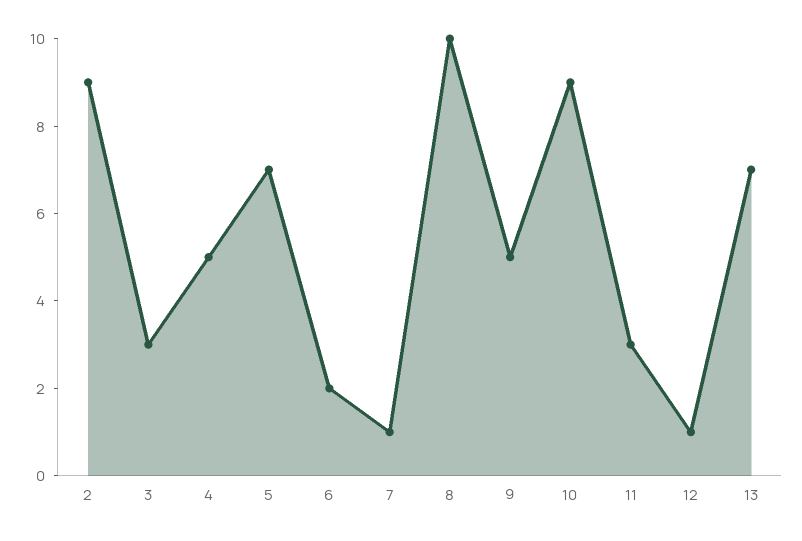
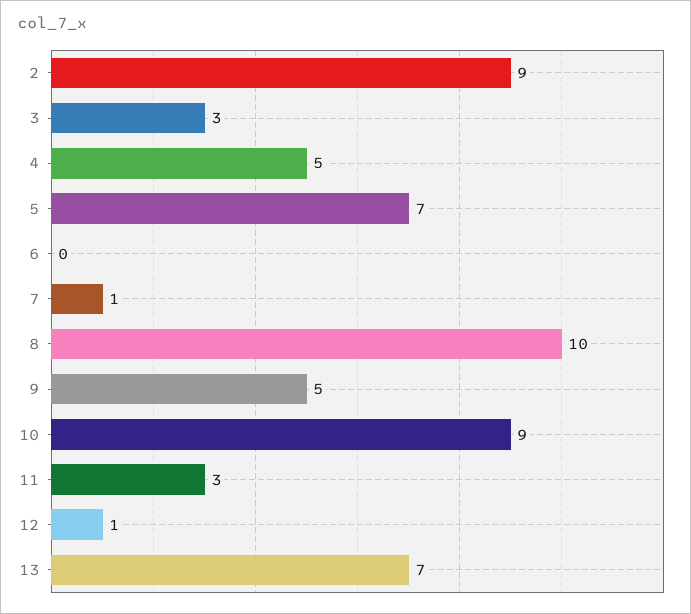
  {
    "2": 9,
    "3": 3,
    "4": 5,
    "5": 7,
-   "6": 2,
+   "6": 0,
    "7": 1,
    "8": 10,
    "9": 5,
    "10": 9,
    "11": 3,
    "12": 1,
    "13": 7
  }

